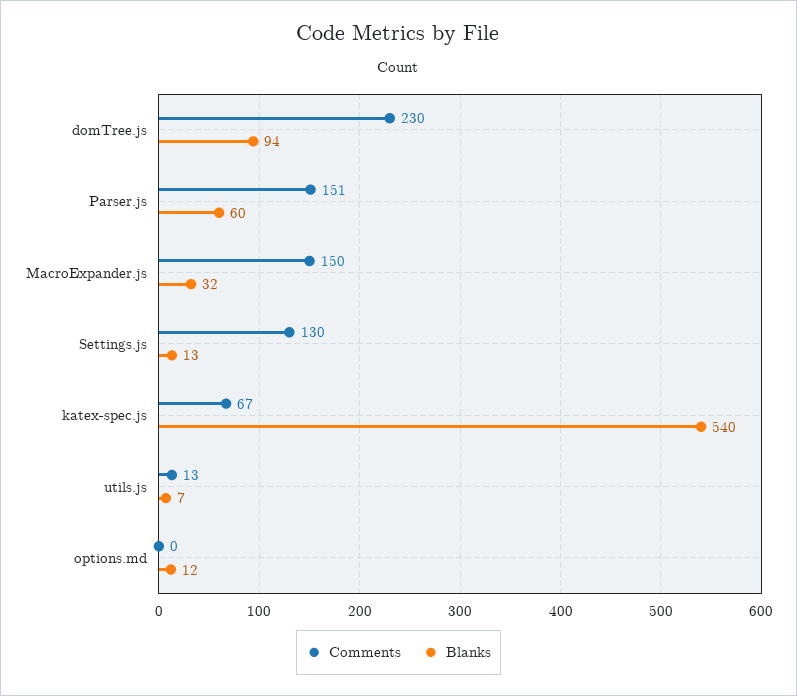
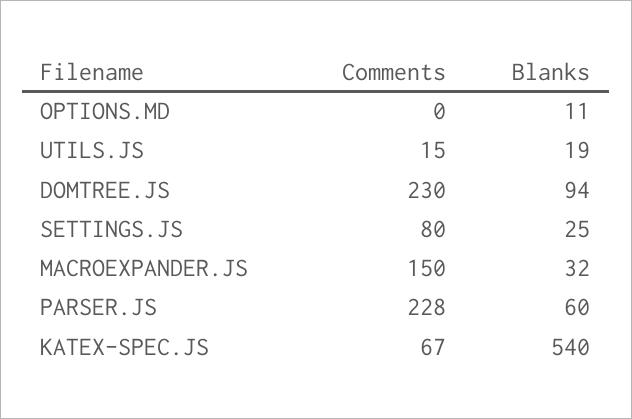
  {
    "Comments": {
      "domTree.js": 230,
-     "Parser.js": 151,
+     "Parser.js": 228,
      "MacroExpander.js": 150,
-     "Settings.js": 130,
+     "Settings.js": 80,
      "katex-spec.js": 67,
-     "utils.js": 13,
+     "utils.js": 15,
      "options.md": 0
    },
    "Blanks": {
      "domTree.js": 94,
      "Parser.js": 60,
      "MacroExpander.js": 32,
-     "Settings.js": 13,
+     "Settings.js": 25,
      "katex-spec.js": 540,
-     "utils.js": 7,
+     "utils.js": 19,
-     "options.md": 12
+     "options.md": 11
    }
  }

